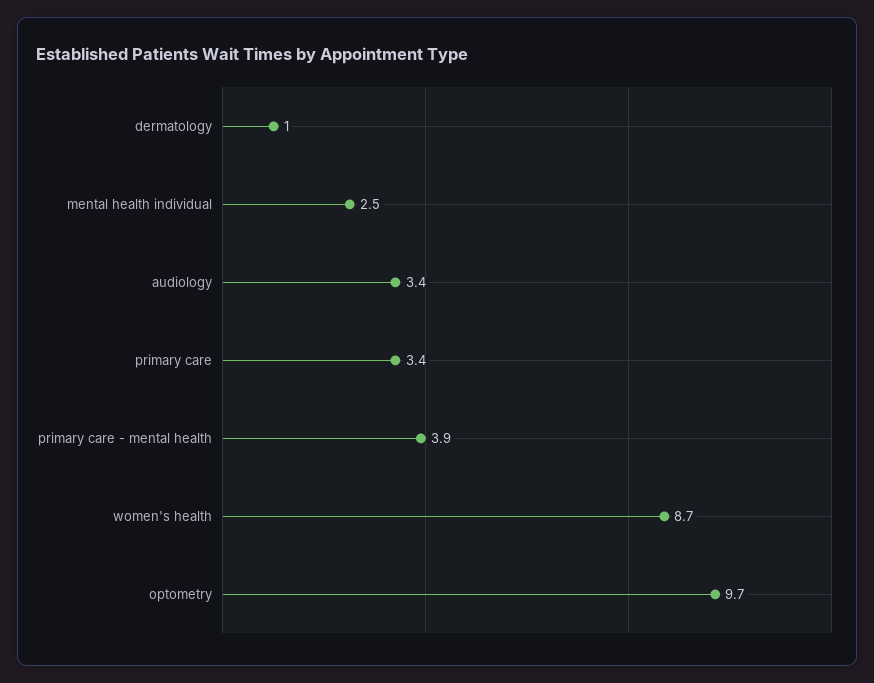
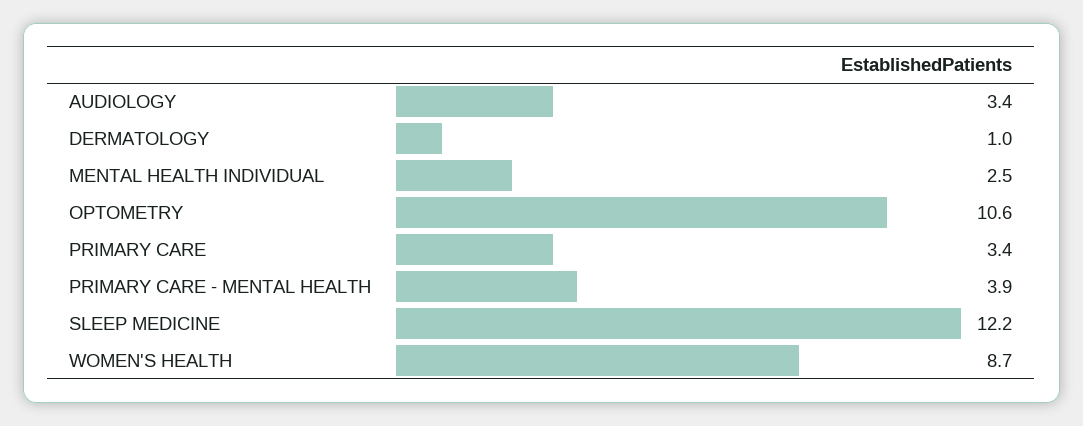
  {
    "dermatology": 1,
    "mental health individual": 2.5,
    "audiology": 3.4,
    "primary care": 3.4,
    "primary care - mental health": 3.9,
    "women's health": 8.7,
-   "optometry": 9.7
+   "optometry": 10.6,
+   "SLEEP MEDICINE": 12.2
  }

